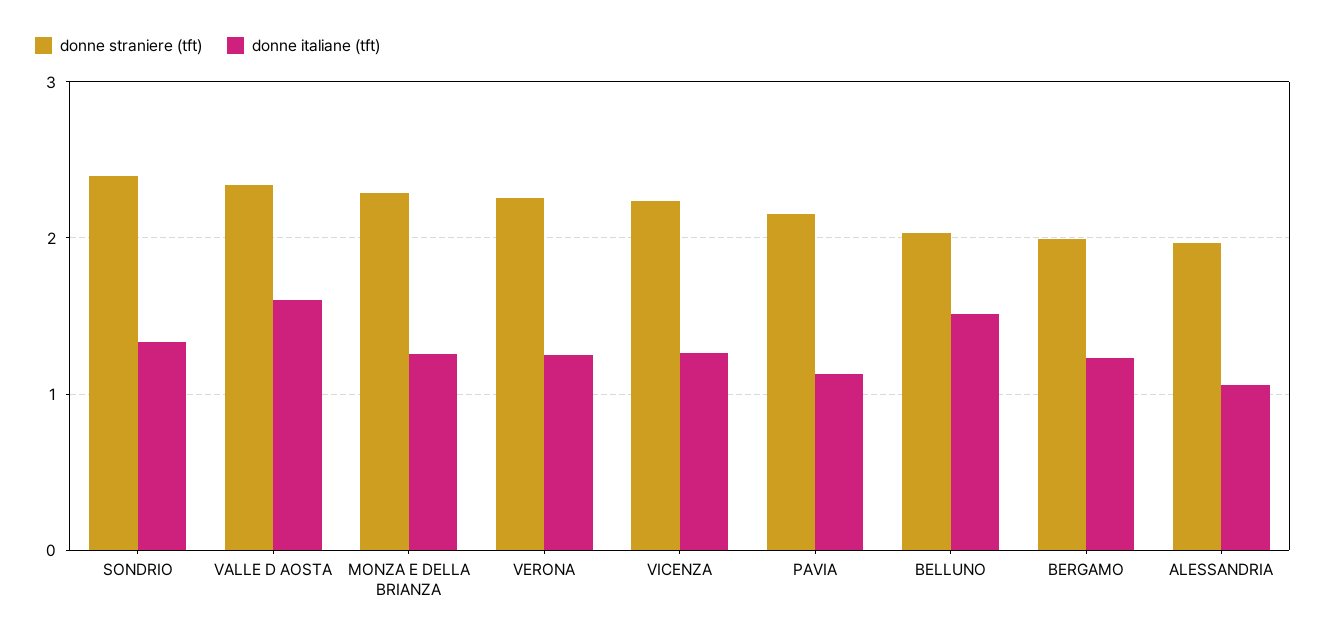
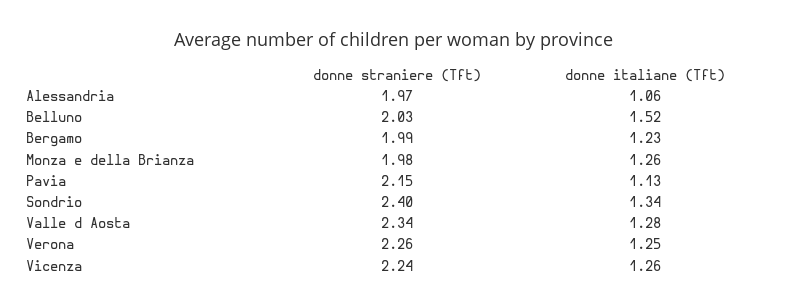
  {
    "donne straniere (tft)": {
      "SONDRIO": 2.4,
      "VALLE D AOSTA": 2.34,
-     "MONZA E DELLA BRIANZA": 2.3,
+     "MONZA E DELLA BRIANZA": 1.98,
      "VERONA": 2.26,
      "VICENZA": 2.24,
      "PAVIA": 2.15,
      "BELLUNO": 2.03,
      "BERGAMO": 1.99,
      "ALESSANDRIA": 1.97
    },
    "donne italiane (tft)": {
      "SONDRIO": 1.34,
-     "VALLE D AOSTA": 1.6,
+     "VALLE D AOSTA": 1.28,
      "MONZA E DELLA BRIANZA": 1.26,
      "VERONA": 1.25,
      "VICENZA": 1.26,
      "PAVIA": 1.13,
      "BELLUNO": 1.52,
      "BERGAMO": 1.23,
      "ALESSANDRIA": 1.06
    }
  }

